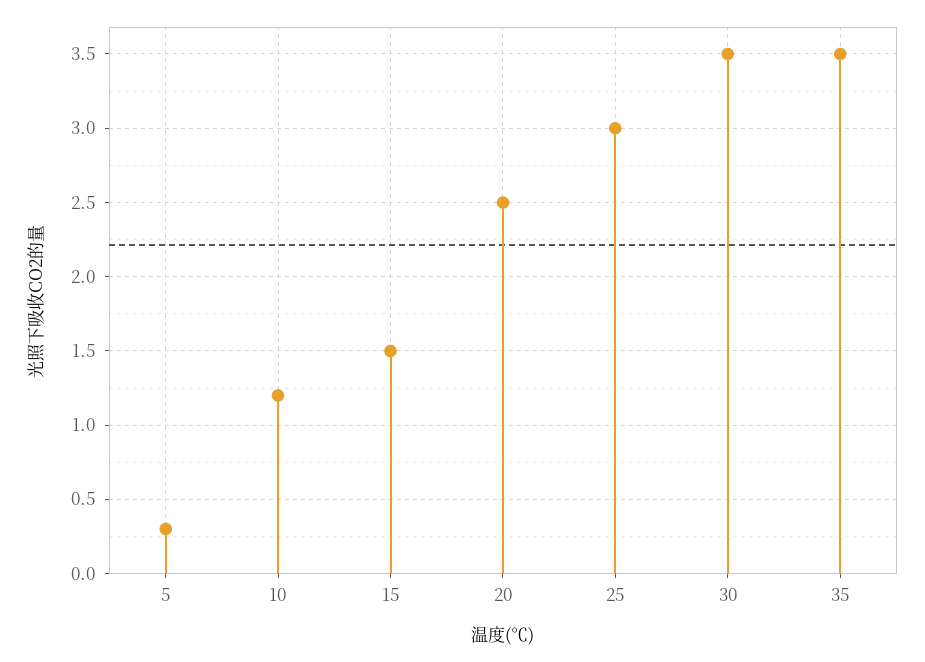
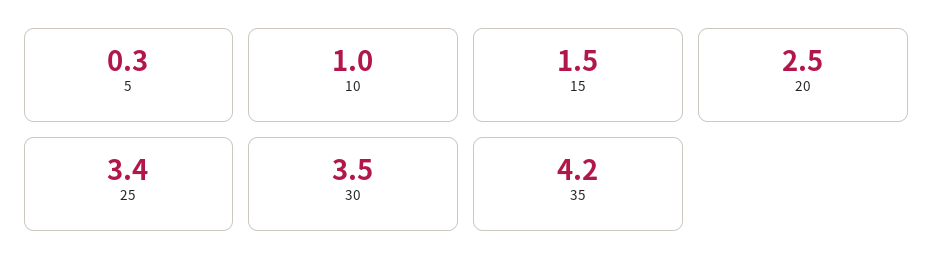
  {
    "5": 0.3,
-   "10": 1.2,
+   "10": 1,
    "15": 1.5,
    "20": 2.5,
-   "25": 3,
+   "25": 3.4,
    "30": 3.5,
-   "35": 3.5
+   "35": 4.2
  }

